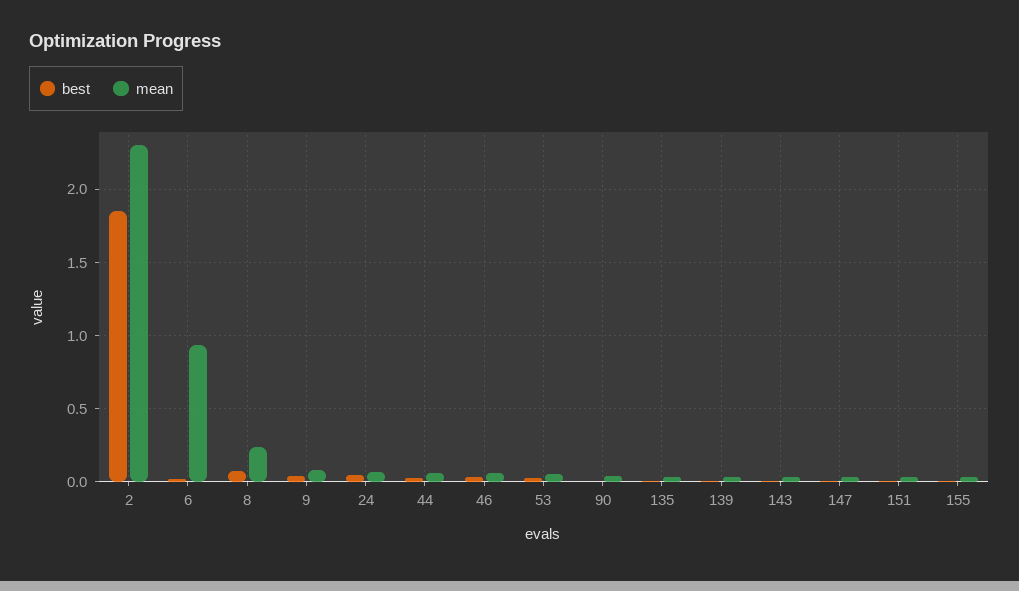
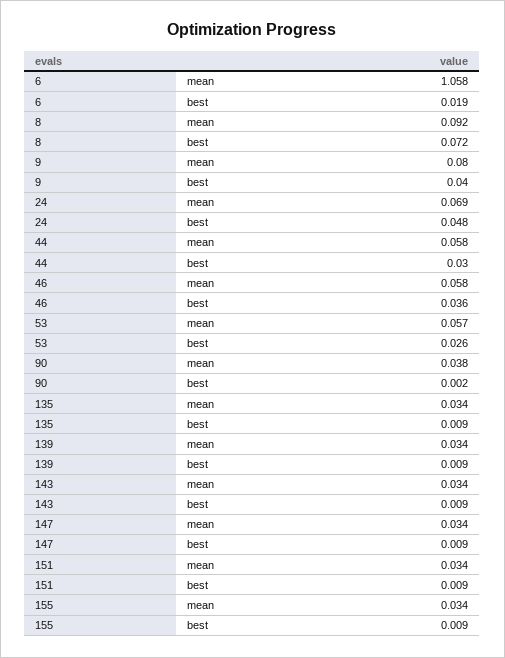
  {
    "best": {
-     "2": 1.85,
      "6": 0.019,
      "8": 0.072,
      "9": 0.04,
      "24": 0.048,
      "44": 0.03,
      "46": 0.036,
      "53": 0.026,
      "90": 0.002,
      "135": 0.009,
      "139": 0.009,
      "143": 0.009,
      "147": 0.009,
      "151": 0.009,
      "155": 0.009
    },
    "mean": {
-     "2": 2.3,
-     "6": 0.95,
+     "6": 1.058,
-     "8": 0.25,
+     "8": 0.092,
      "9": 0.08,
      "24": 0.069,
      "44": 0.058,
      "46": 0.058,
      "53": 0.057,
      "90": 0.038,
      "135": 0.034,
      "139": 0.034,
      "143": 0.034,
      "147": 0.034,
      "151": 0.034,
      "155": 0.034
    }
  }

